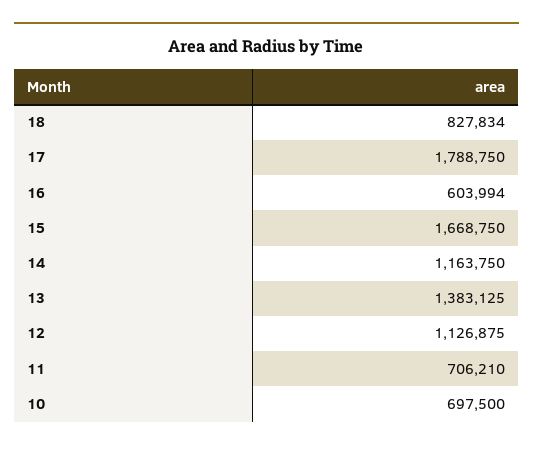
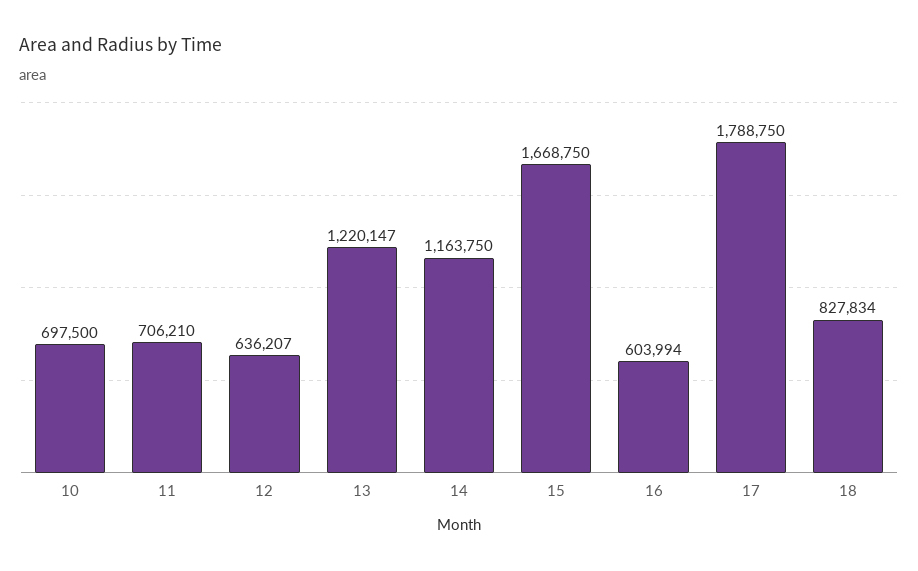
  {
    "18": 827834,
    "17": 1788750,
    "16": 603994,
    "15": 1668750,
    "14": 1163750,
-   "13": 1383125,
+   "13": 1220147,
-   "12": 1126875,
+   "12": 636207,
    "11": 706210,
    "10": 697500
  }

